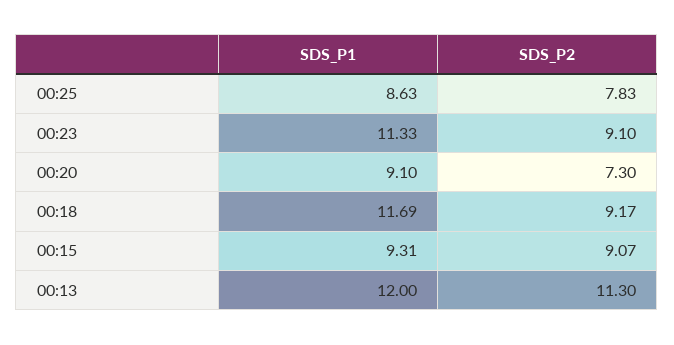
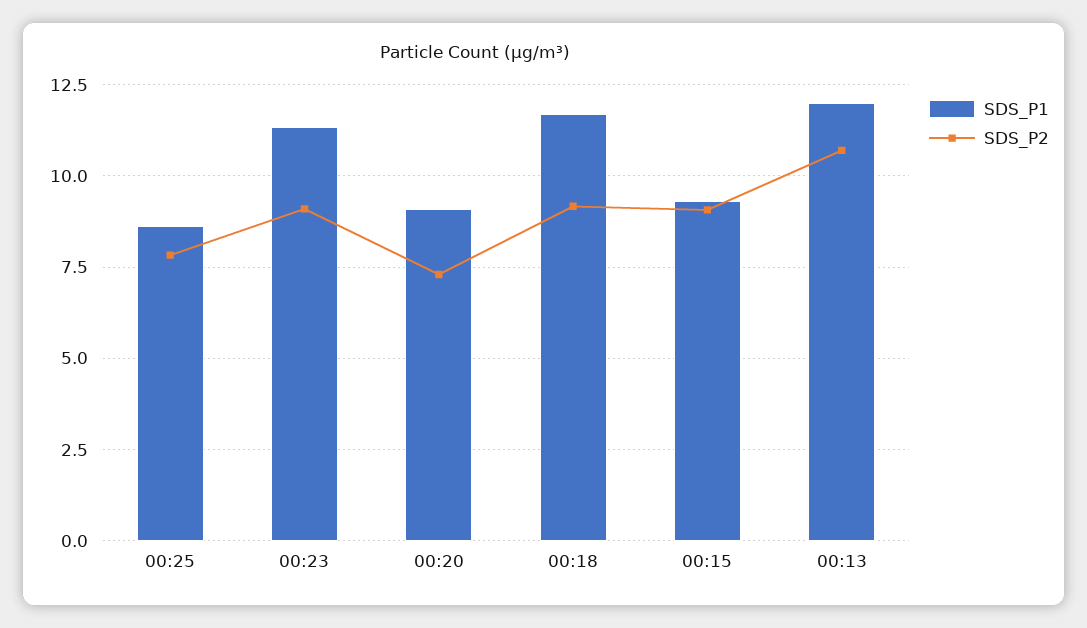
  {
    "SDS_P1": {
      "00:25": 8.63,
      "00:23": 11.33,
      "00:20": 9.1,
      "00:18": 11.69,
      "00:15": 9.31,
      "00:13": 12
    },
    "SDS_P2": {
      "00:25": 7.83,
      "00:23": 9.1,
      "00:20": 7.3,
      "00:18": 9.17,
      "00:15": 9.07,
-     "00:13": 11.3
+     "00:13": 10.75
    }
  }

